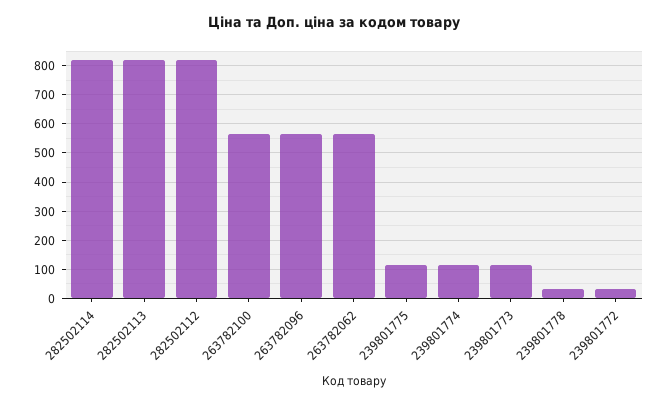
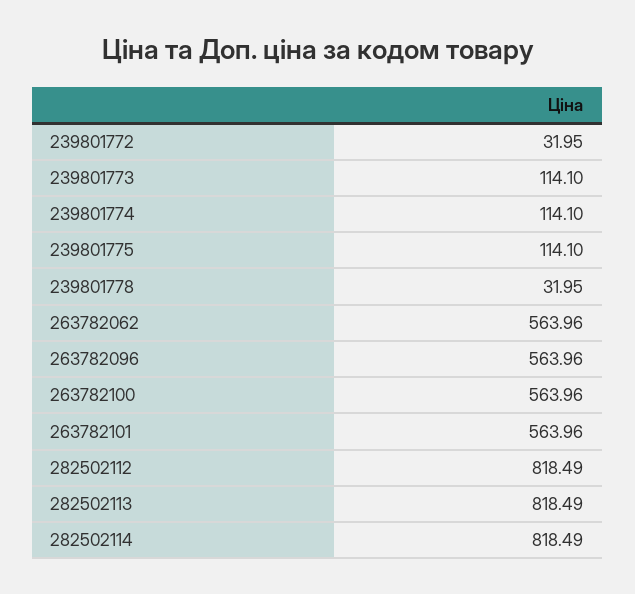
  {
    "282502114": 818.49,
    "282502113": 818.49,
    "282502112": 818.49,
    "263782100": 563.96,
    "263782096": 563.96,
    "263782062": 563.96,
    "239801775": 114.1,
    "239801774": 114.1,
    "239801773": 114.1,
    "239801778": 31.95,
-   "239801772": 31.95
+   "239801772": 31.95,
+   "263782101": 563.96
  }

